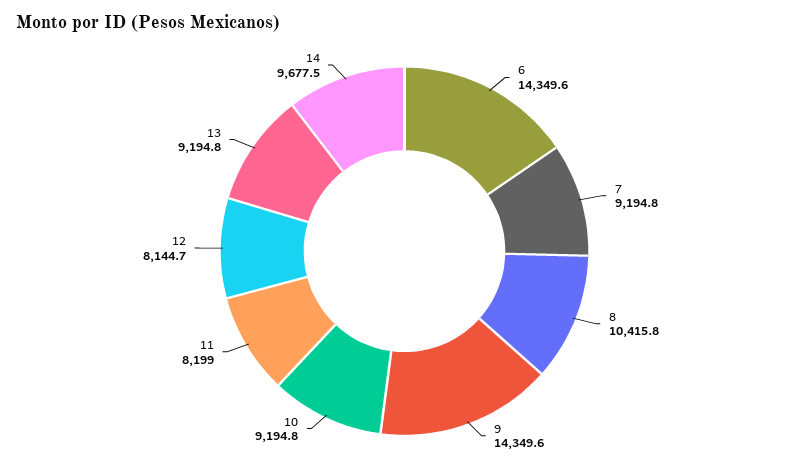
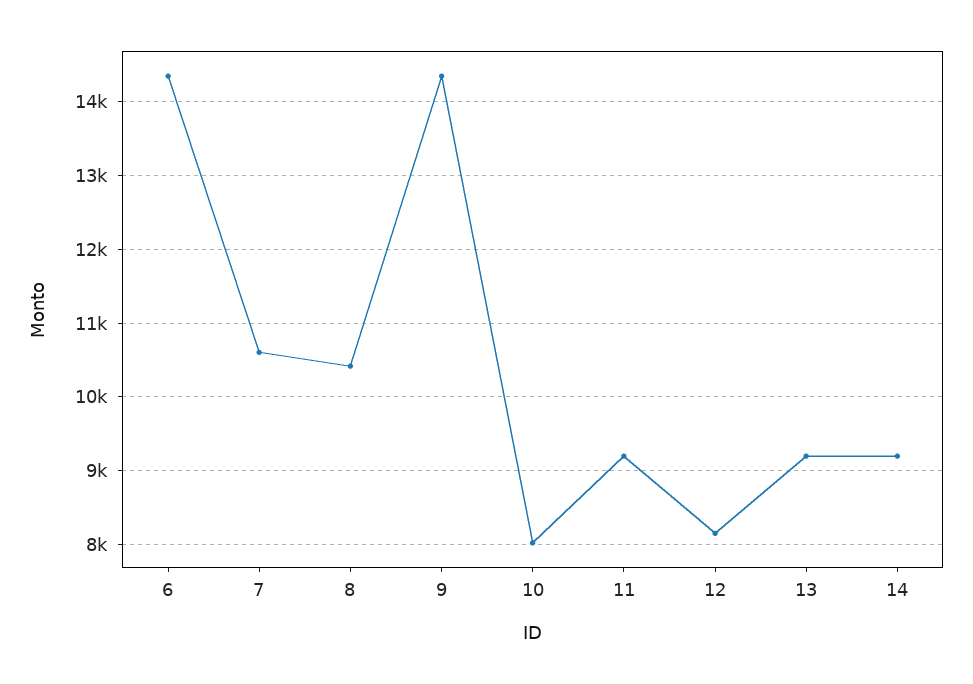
  {
    "6": 14349.6,
-   "7": 9194.8,
+   "7": 10600,
    "8": 10415.8,
    "9": 14349.6,
-   "10": 9194.8,
+   "10": 8000,
-   "11": 8199,
+   "11": 9200,
    "12": 8144.7,
    "13": 9194.8,
-   "14": 9677.5
+   "14": 9200
  }

